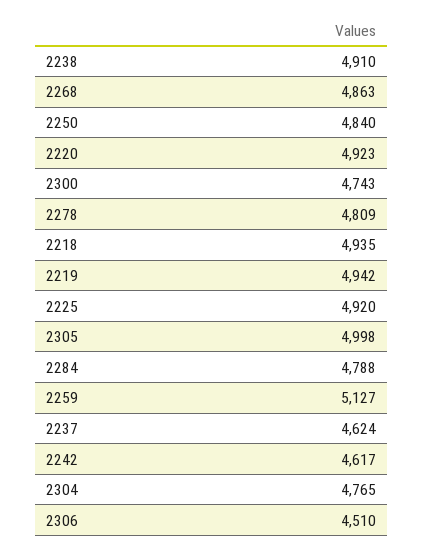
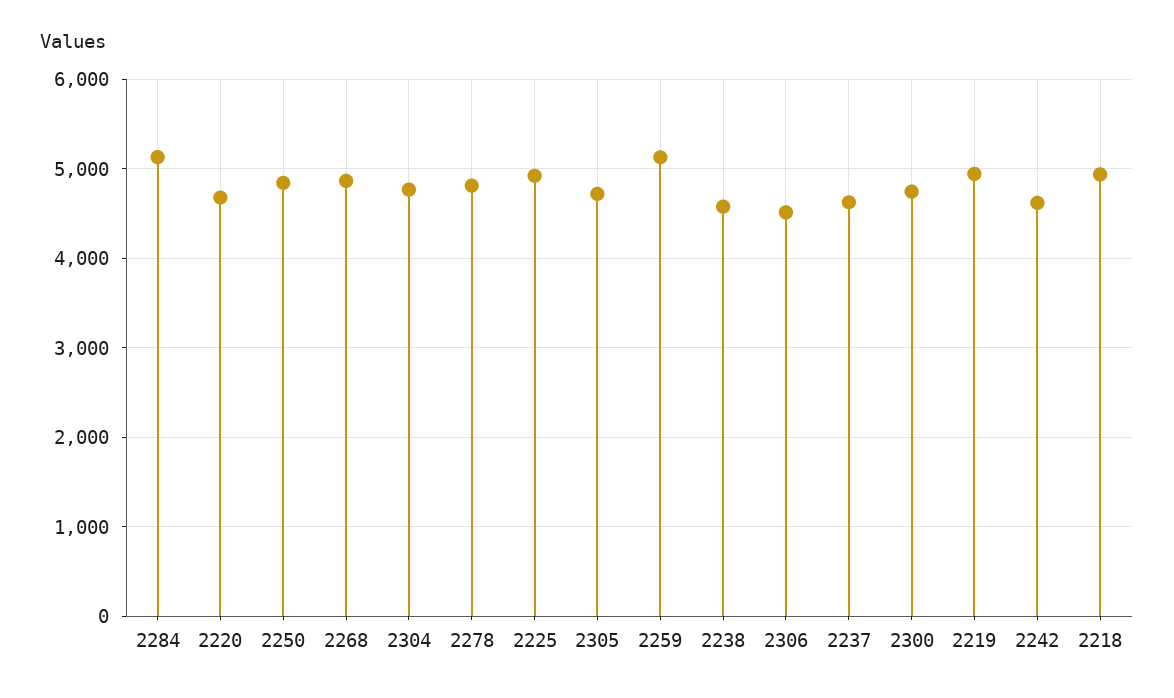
  {
-   "2238": 4910,
+   "2238": 4600,
    "2268": 4863,
    "2250": 4840,
-   "2220": 4923,
+   "2220": 4700,
    "2300": 4743,
    "2278": 4809,
    "2218": 4935,
    "2219": 4942,
    "2225": 4920,
-   "2305": 4998,
+   "2305": 4700,
-   "2284": 4788,
+   "2284": 5100,
    "2259": 5127,
    "2237": 4624,
    "2242": 4617,
    "2304": 4765,
    "2306": 4510
  }

